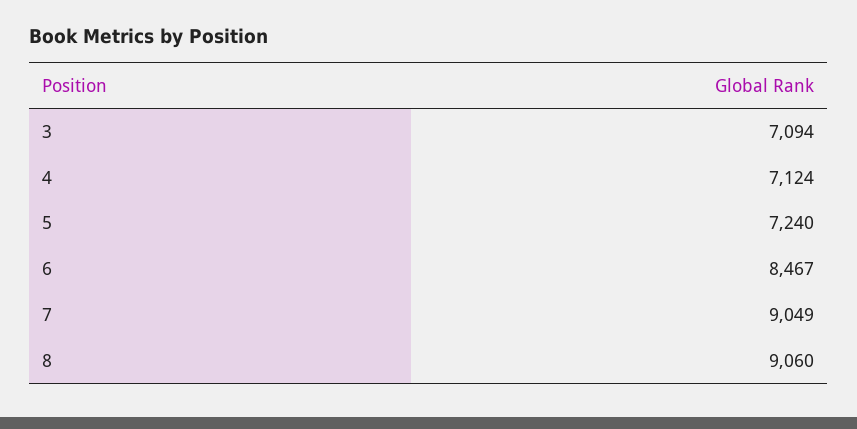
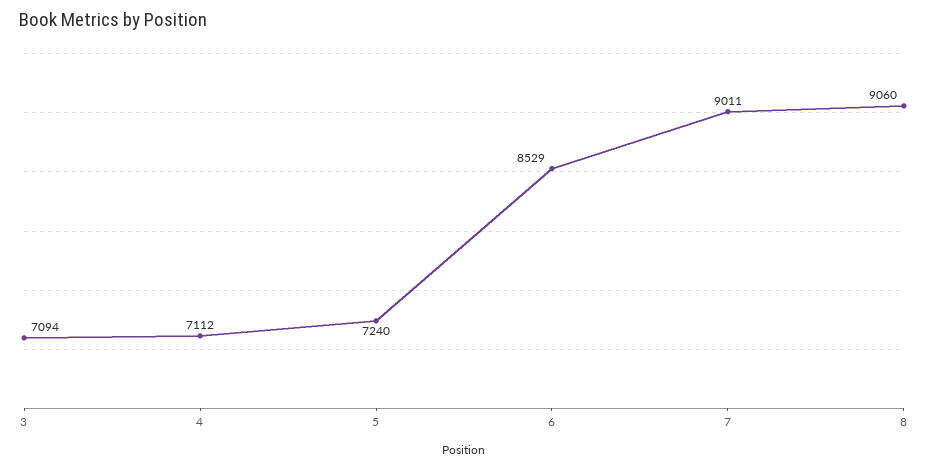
  {
    "3": 7094,
-   "4": 7124,
+   "4": 7112,
    "5": 7240,
-   "6": 8467,
+   "6": 8529,
-   "7": 9049,
+   "7": 9011,
    "8": 9060
  }

